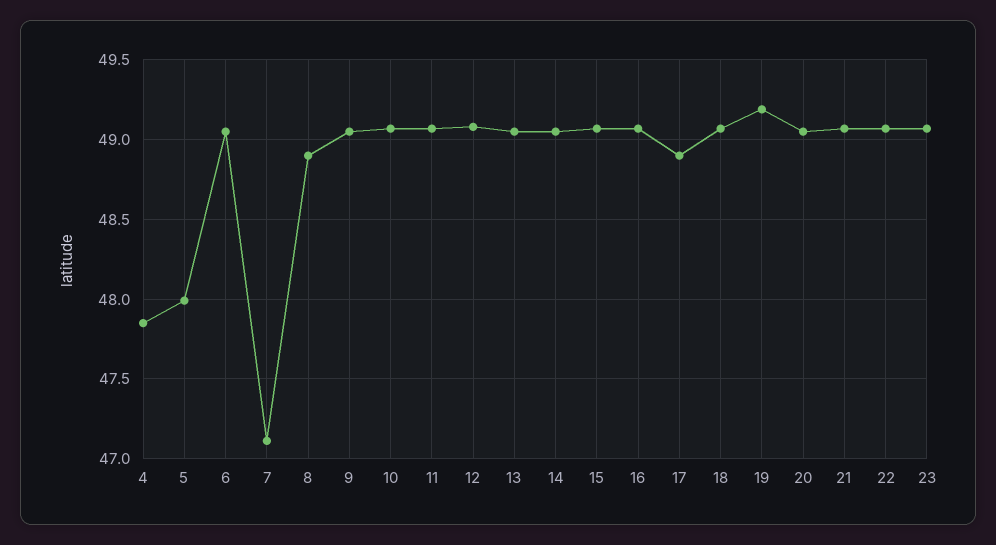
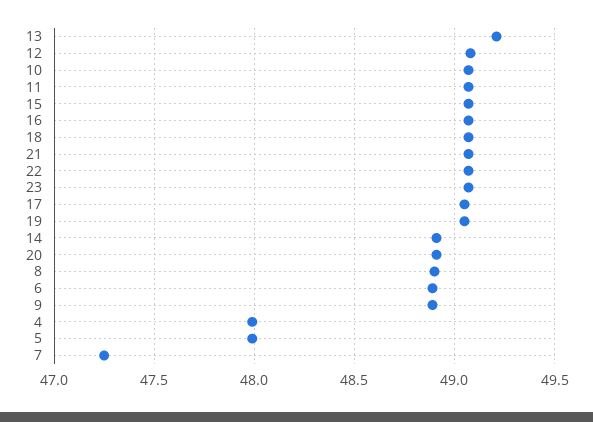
  {
-   "4": 47.85,
+   "4": 48,
    "5": 48,
-   "6": 49.05,
+   "6": 48.9,
-   "7": 47.1,
+   "7": 47.25,
    "8": 48.9,
-   "9": 49.05,
+   "9": 48.9,
    "10": 49.05,
    "11": 49.05,
    "12": 49.1,
-   "13": 49.05,
+   "13": 49.2,
-   "14": 49.05,
+   "14": 48.9,
    "15": 49.05,
    "16": 49.05,
-   "17": 48.9,
+   "17": 49.05,
    "18": 49.05,
-   "19": 49.2,
+   "19": 49.05,
-   "20": 49.05,
+   "20": 48.9,
    "21": 49.05,
    "22": 49.05,
    "23": 49.05
  }

